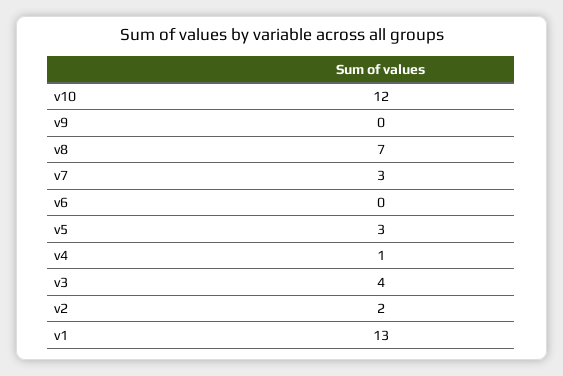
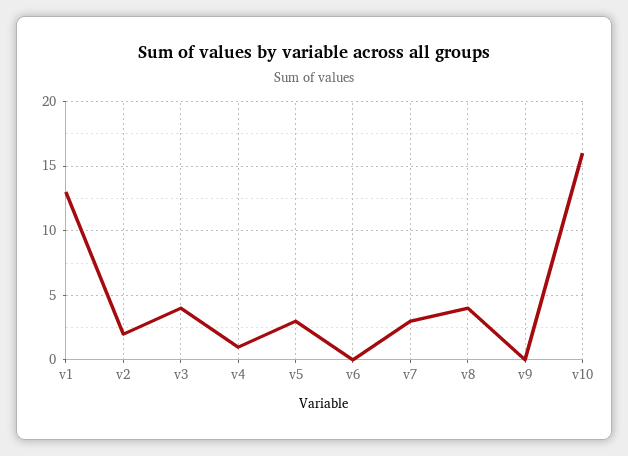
  {
-   "v10": 12,
+   "v10": 16,
    "v9": 0,
-   "v8": 7,
+   "v8": 4,
    "v7": 3,
    "v6": 0,
    "v5": 3,
    "v4": 1,
    "v3": 4,
    "v2": 2,
    "v1": 13
  }

